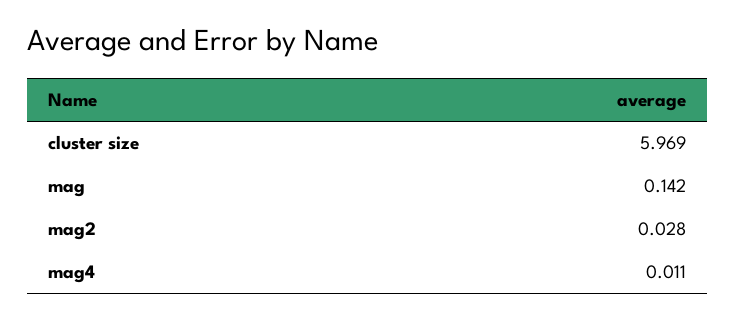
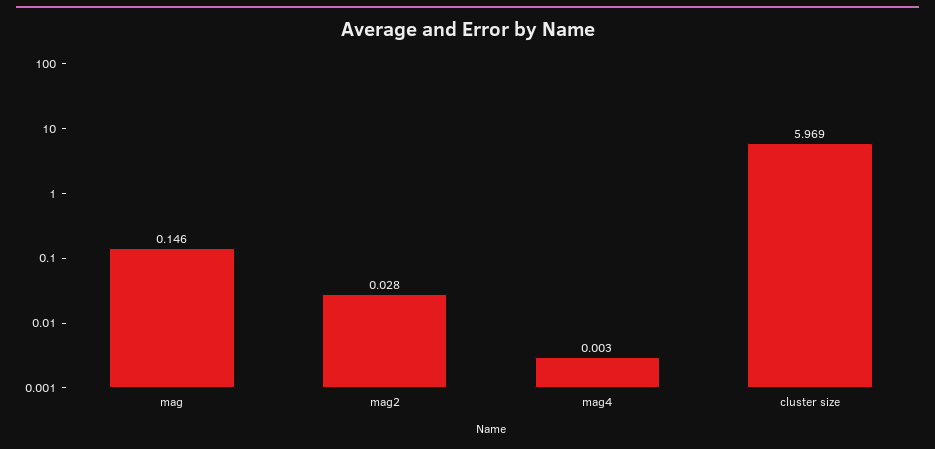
  {
    "cluster size": 5.969,
-   "mag": 0.142,
+   "mag": 0.146,
    "mag2": 0.028,
-   "mag4": 0.011
+   "mag4": 0.003
  }

